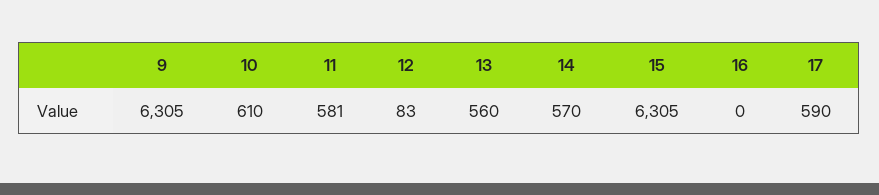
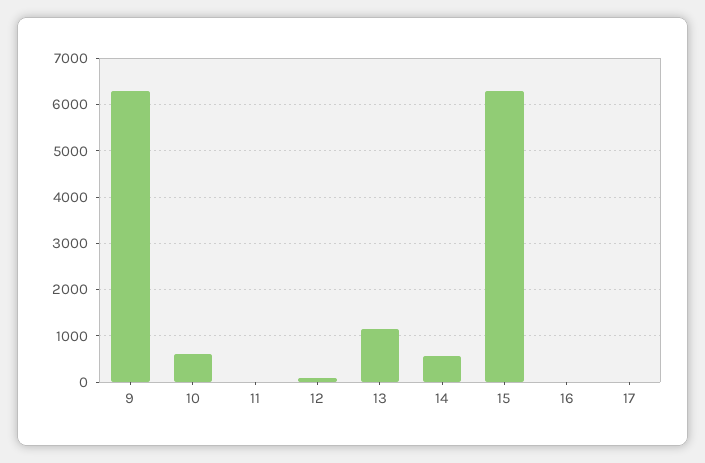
  {
    "9": 6305,
    "10": 610,
-   "11": 581,
+   "11": 0,
    "12": 83,
-   "13": 560,
+   "13": 1200,
    "14": 570,
    "15": 6305,
    "16": 0,
-   "17": 590
+   "17": 0
  }

